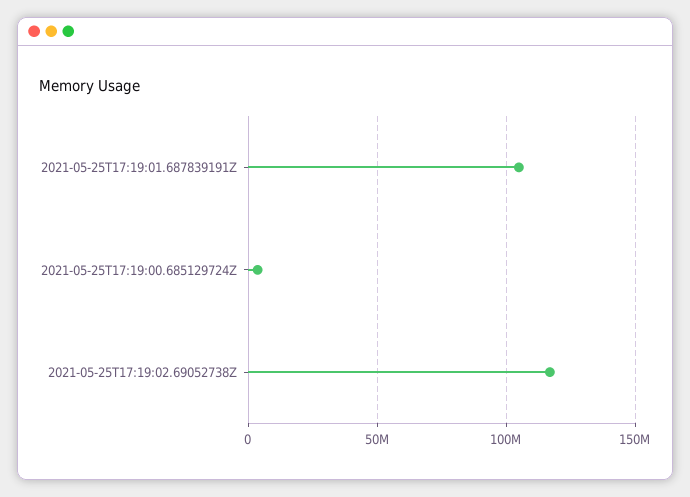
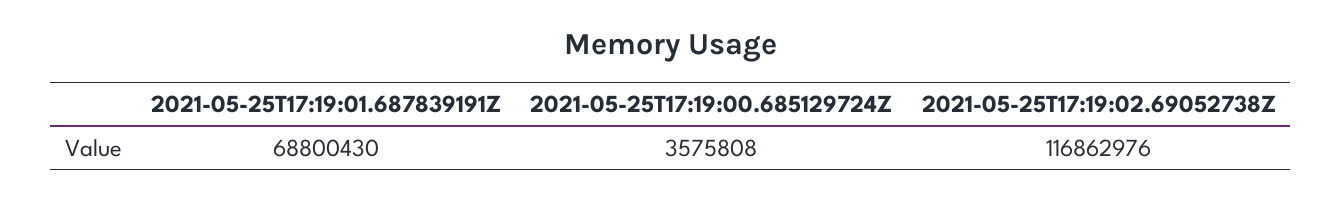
  {
-   "2021-05-25T17:19:01.687839191Z": 105000000,
+   "2021-05-25T17:19:01.687839191Z": 68800430,
    "2021-05-25T17:19:00.685129724Z": 3575808,
    "2021-05-25T17:19:02.69052738Z": 116862976
  }

